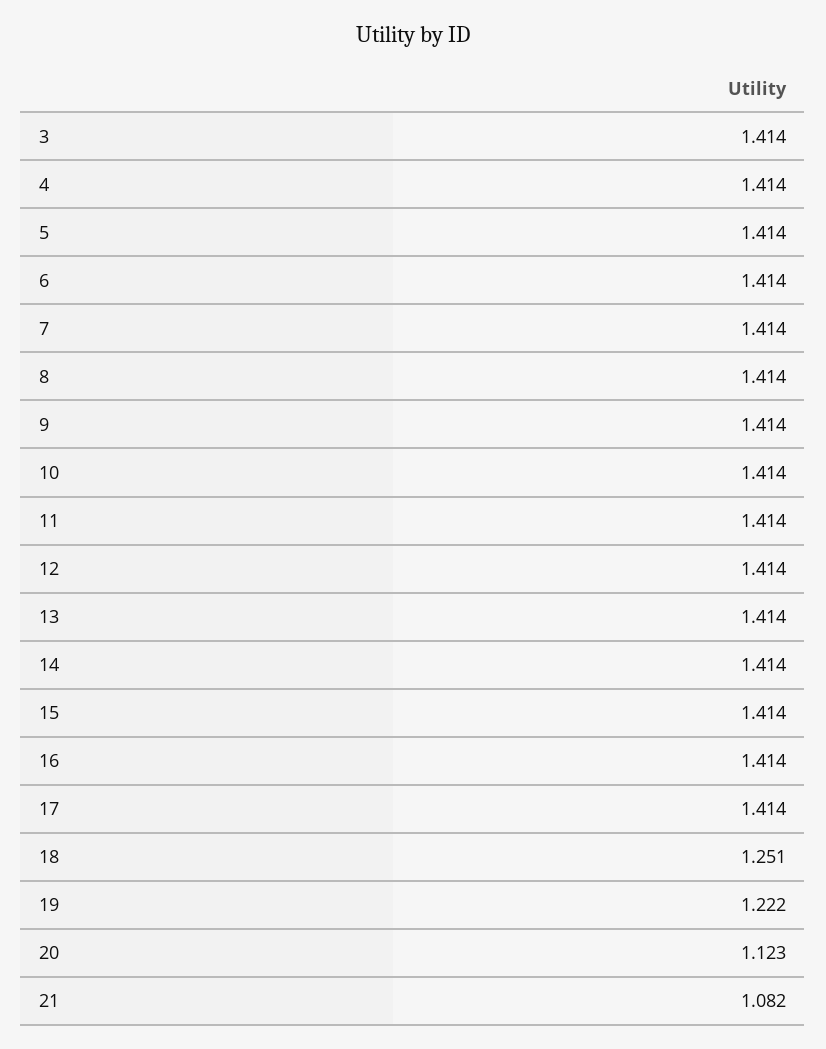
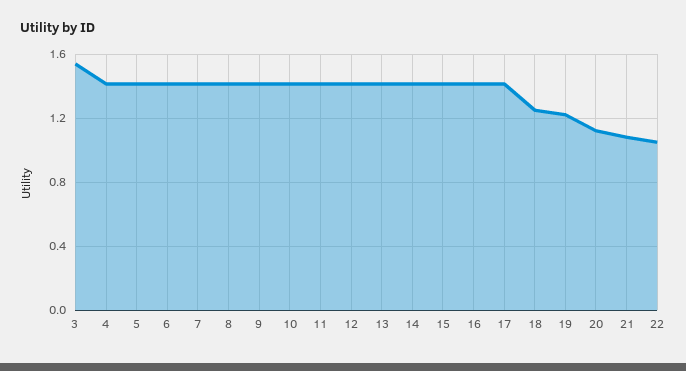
  {
-   "3": 1.414,
+   "3": 1.55,
    "4": 1.414,
    "5": 1.414,
    "6": 1.414,
    "7": 1.414,
    "8": 1.414,
    "9": 1.414,
    "10": 1.414,
    "11": 1.414,
    "12": 1.414,
    "13": 1.414,
    "14": 1.414,
    "15": 1.414,
    "16": 1.414,
    "17": 1.414,
    "18": 1.251,
    "19": 1.222,
    "20": 1.123,
-   "21": 1.082
+   "21": 1.082,
+   "22": 1.05
  }

